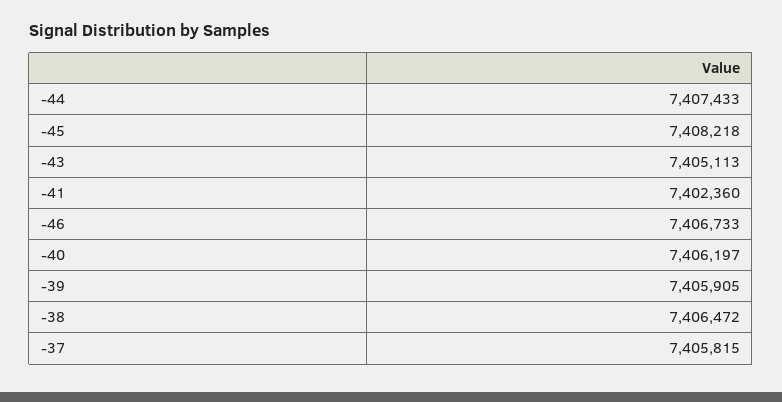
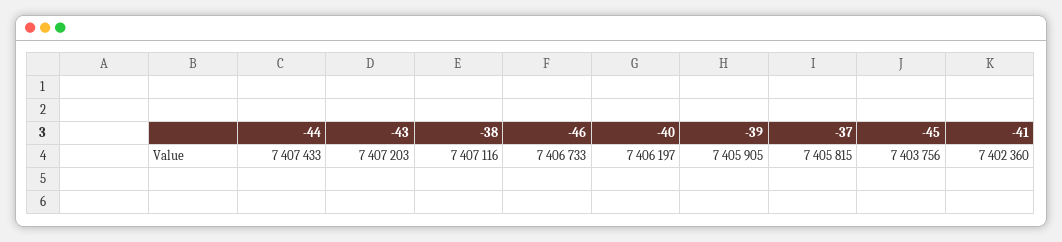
  {
    "-44": 7407433,
-   "-45": 7408218,
+   "-45": 7403756,
-   "-43": 7405113,
+   "-43": 7407203,
    "-41": 7402360,
    "-46": 7406733,
    "-40": 7406197,
    "-39": 7405905,
-   "-38": 7406472,
+   "-38": 7407116,
    "-37": 7405815
  }

